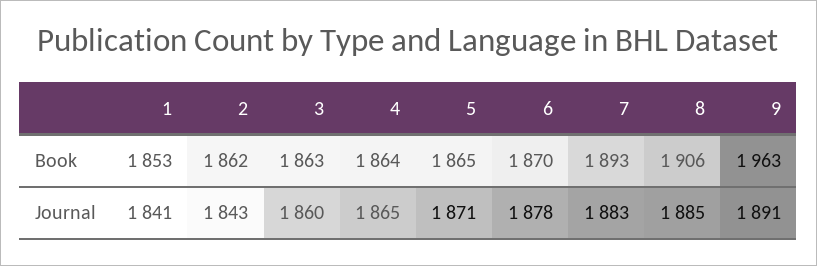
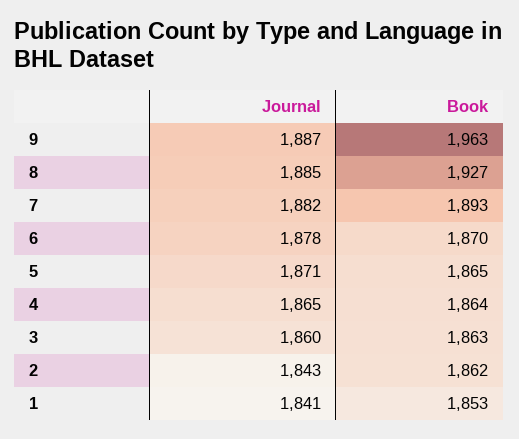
  {
    "1": {
      "Book": 1853,
      "Journal": 1841
    },
    "2": {
      "Book": 1862,
      "Journal": 1843
    },
    "3": {
      "Book": 1863,
      "Journal": 1860
    },
    "4": {
      "Book": 1864,
      "Journal": 1865
    },
    "5": {
      "Book": 1865,
      "Journal": 1871
    },
    "6": {
      "Book": 1870,
      "Journal": 1878
    },
    "7": {
      "Book": 1893,
-     "Journal": 1883
+     "Journal": 1882
    },
    "8": {
-     "Book": 1906,
+     "Book": 1927,
      "Journal": 1885
    },
    "9": {
      "Book": 1963,
-     "Journal": 1891
+     "Journal": 1887
    }
  }

